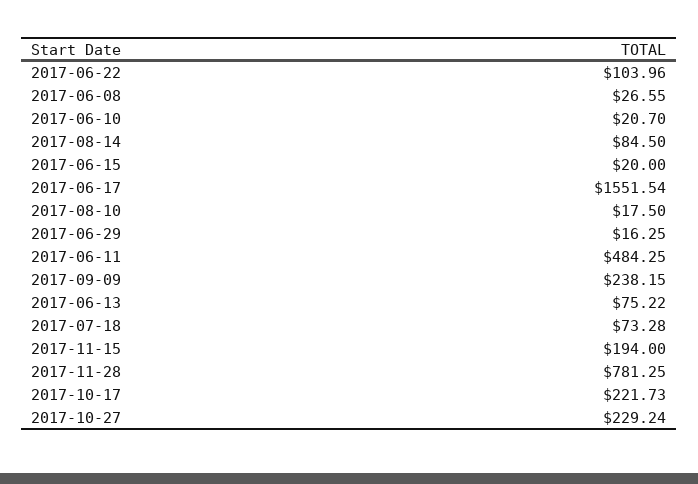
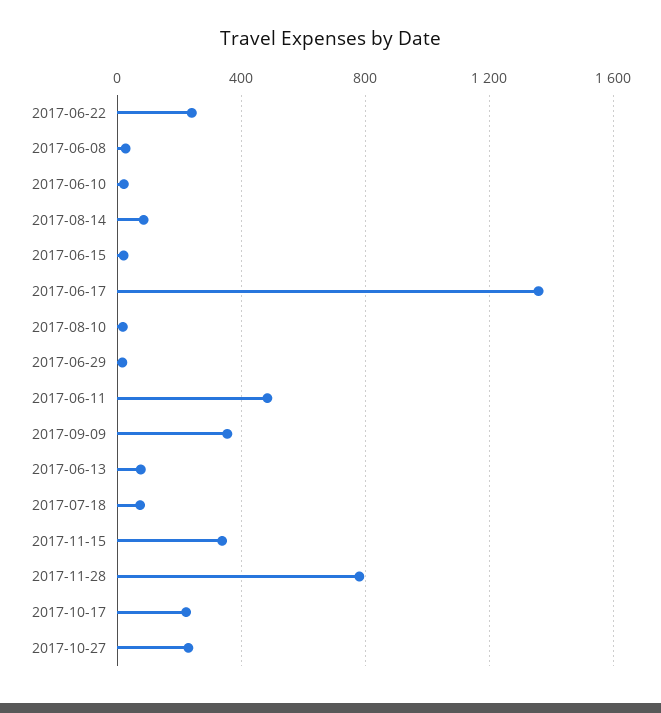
  {
-   "2017-06-22": 103.96,
+   "2017-06-22": 250,
    "2017-06-08": 26.55,
    "2017-06-10": 20.7,
    "2017-08-14": 84.5,
    "2017-06-15": 20,
-   "2017-06-17": 1551.54,
+   "2017-06-17": 1350,
    "2017-08-10": 17.5,
    "2017-06-29": 16.25,
    "2017-06-11": 484.25,
-   "2017-09-09": 238.15,
+   "2017-09-09": 350,
    "2017-06-13": 75.22,
    "2017-07-18": 73.28,
-   "2017-11-15": 194,
+   "2017-11-15": 350,
    "2017-11-28": 781.25,
    "2017-10-17": 221.73,
    "2017-10-27": 229.24
  }

